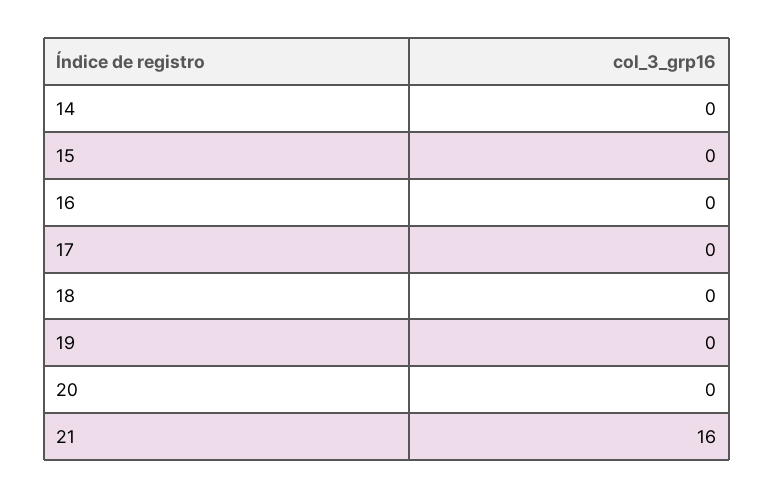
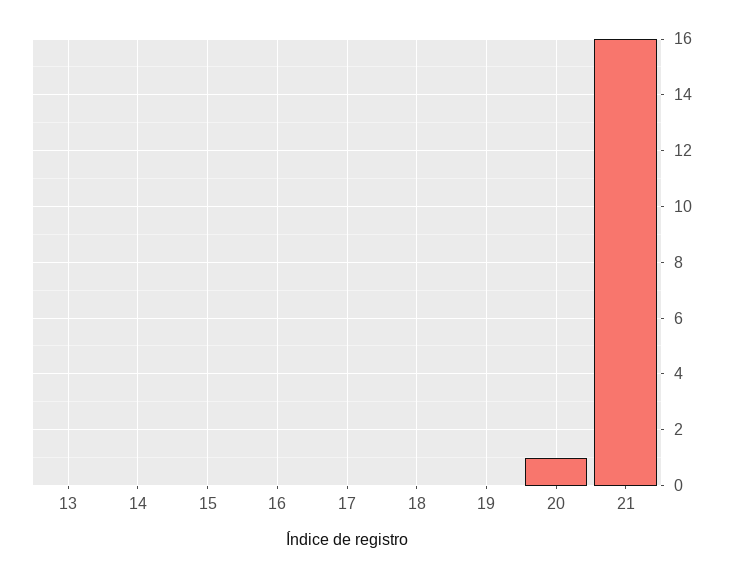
  {
    "14": 0,
    "15": 0,
    "16": 0,
    "17": 0,
    "18": 0,
    "19": 0,
-   "20": 0,
+   "20": 1,
-   "21": 16
+   "21": 16,
+   "13": 0
  }

